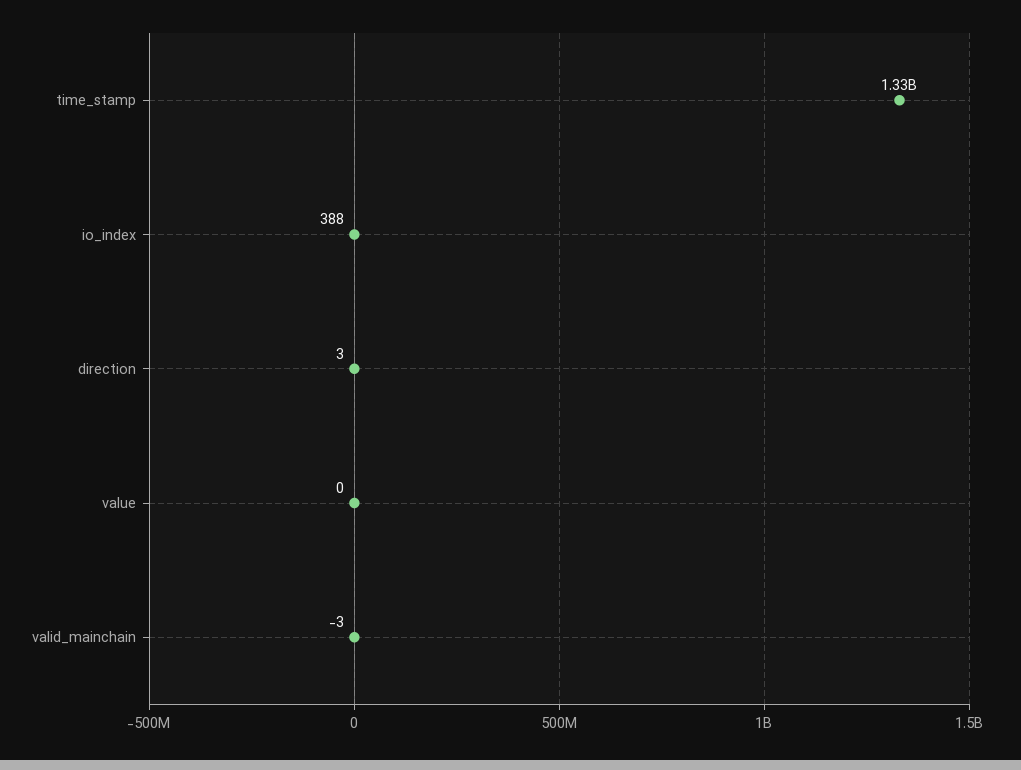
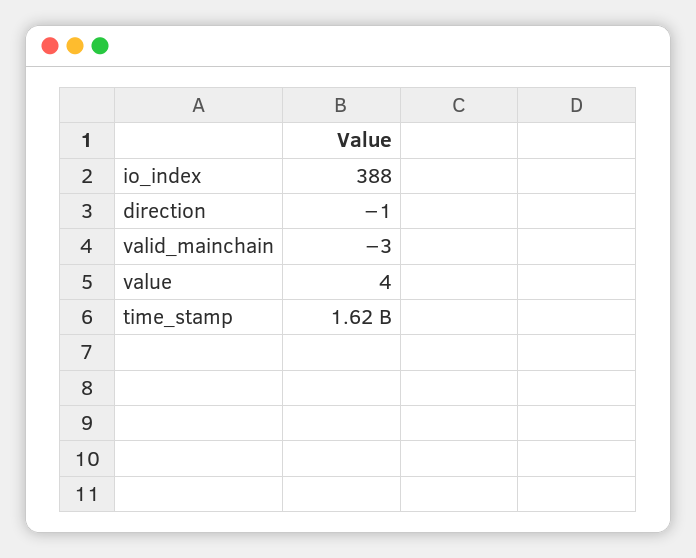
  {
-   "time_stamp": 1330000000,
+   "time_stamp": 1620000000,
    "io_index": 388,
-   "direction": 3,
+   "direction": -1,
-   "value": 0,
+   "value": 4,
    "valid_mainchain": -3
  }

